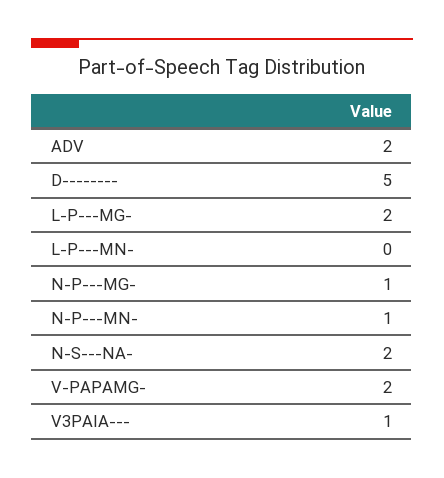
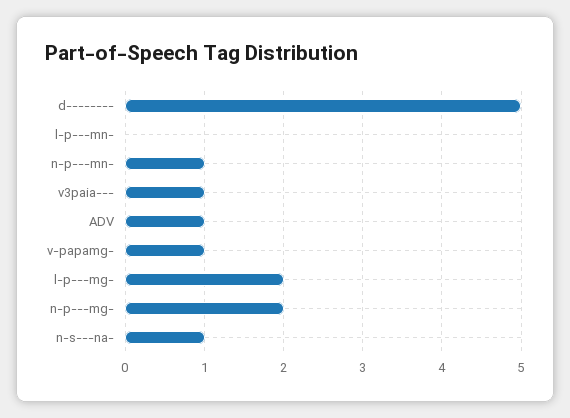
  {
-   "ADV": 2,
+   "ADV": 1,
    "D--------": 5,
    "L-P---MG-": 2,
    "L-P---MN-": 0,
-   "N-P---MG-": 1,
+   "N-P---MG-": 2,
    "N-P---MN-": 1,
-   "N-S---NA-": 2,
+   "N-S---NA-": 1,
-   "V-PAPAMG-": 2,
+   "V-PAPAMG-": 1,
    "V3PAIA---": 1
  }

